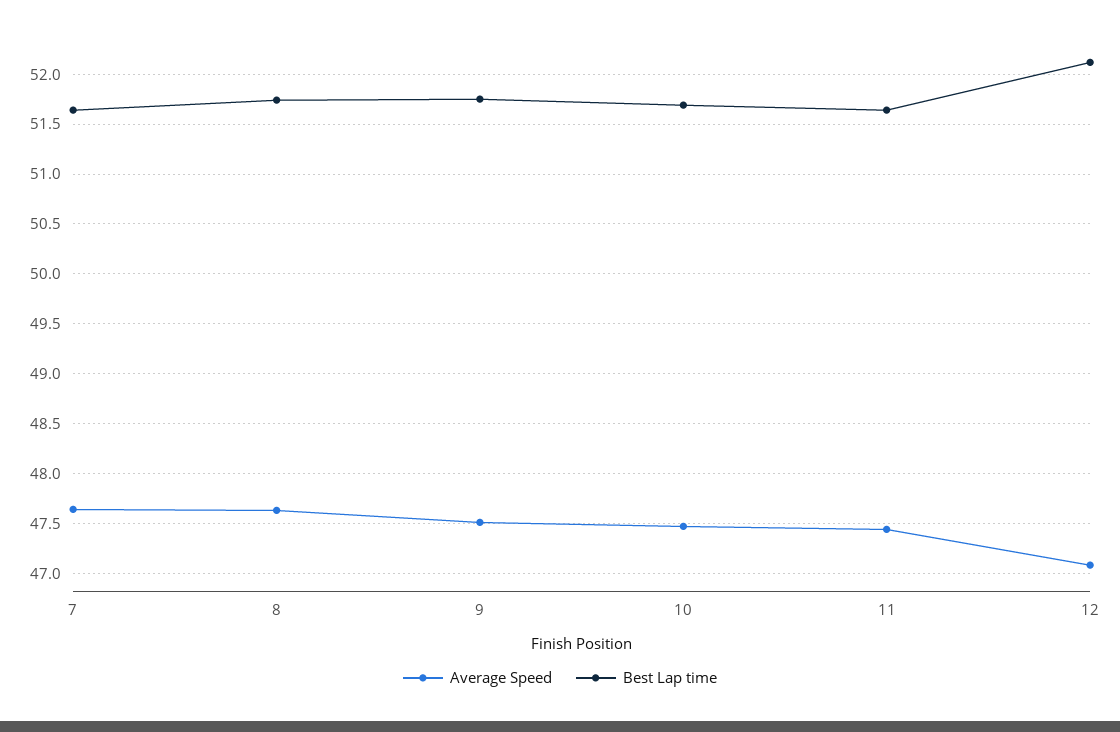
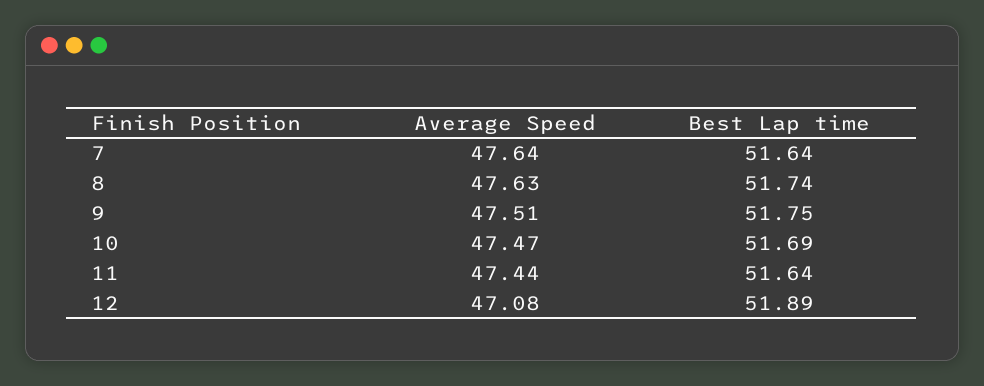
  {
    "Average Speed": {
      "7": 47.64,
      "8": 47.63,
      "9": 47.51,
      "10": 47.47,
      "11": 47.44,
      "12": 47.08
    },
    "Best Lap time": {
      "7": 51.64,
      "8": 51.74,
      "9": 51.75,
      "10": 51.69,
      "11": 51.64,
-     "12": 52.1
+     "12": 51.89
    }
  }

